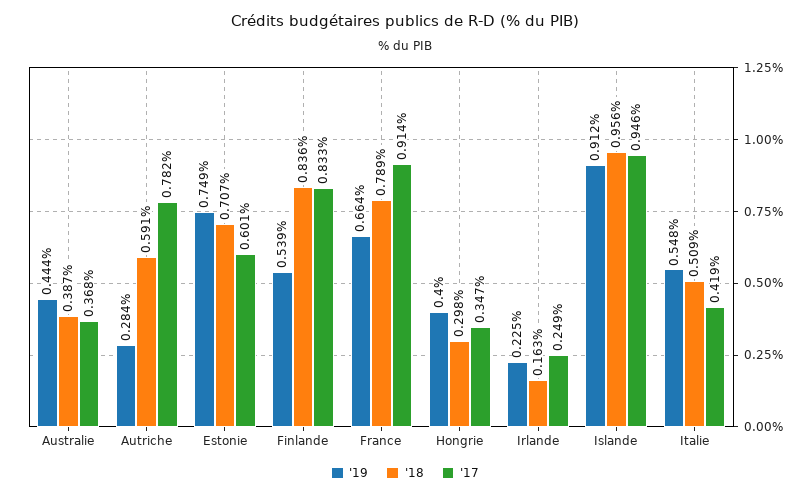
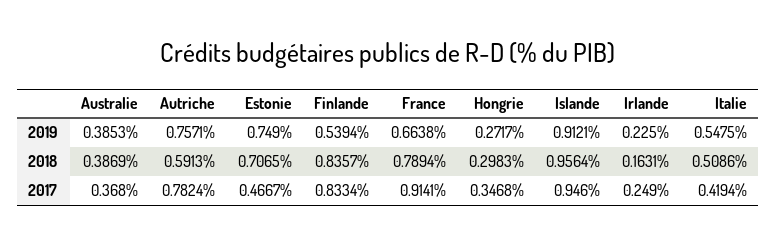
  {
    "'19": {
-     "Australie": 0.444,
+     "Australie": 0.3853,
-     "Autriche": 0.284,
+     "Autriche": 0.7571,
      "Estonie": 0.749,
      "Finlande": 0.5394,
      "France": 0.6638,
-     "Hongrie": 0.4,
+     "Hongrie": 0.2717,
      "Irlande": 0.225,
      "Islande": 0.9121,
      "Italie": 0.5475
    },
    "'18": {
      "Australie": 0.3869,
      "Autriche": 0.5913,
      "Estonie": 0.7065,
      "Finlande": 0.8357,
      "France": 0.7894,
      "Hongrie": 0.2983,
      "Irlande": 0.1631,
      "Islande": 0.9564,
      "Italie": 0.5086
    },
    "'17": {
      "Australie": 0.368,
      "Autriche": 0.7824,
-     "Estonie": 0.601,
+     "Estonie": 0.4667,
      "Finlande": 0.8334,
      "France": 0.9141,
      "Hongrie": 0.3468,
      "Irlande": 0.249,
      "Islande": 0.946,
      "Italie": 0.4194
    }
  }

